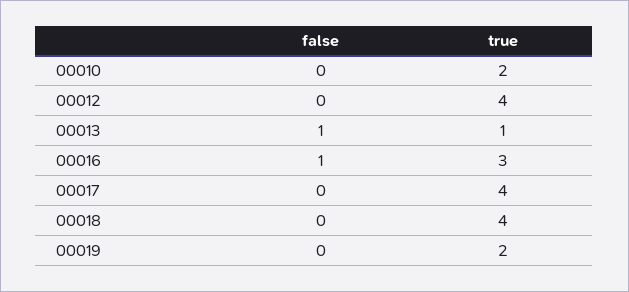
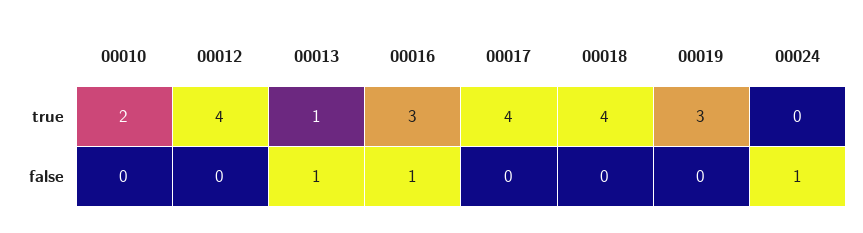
  {
    "false": {
      "00010": 0,
      "00012": 0,
      "00013": 1,
      "00016": 1,
      "00017": 0,
      "00018": 0,
-     "00019": 0
+     "00019": 0,
+     "00024": 1
    },
    "true": {
      "00010": 2,
      "00012": 4,
      "00013": 1,
      "00016": 3,
      "00017": 4,
      "00018": 4,
-     "00019": 2
+     "00019": 3,
+     "00024": 0
    }
  }

